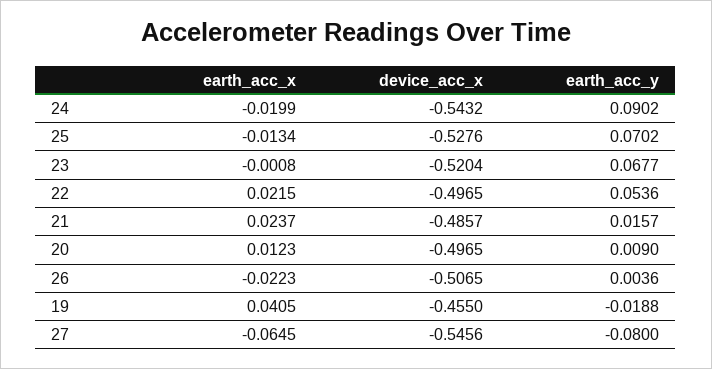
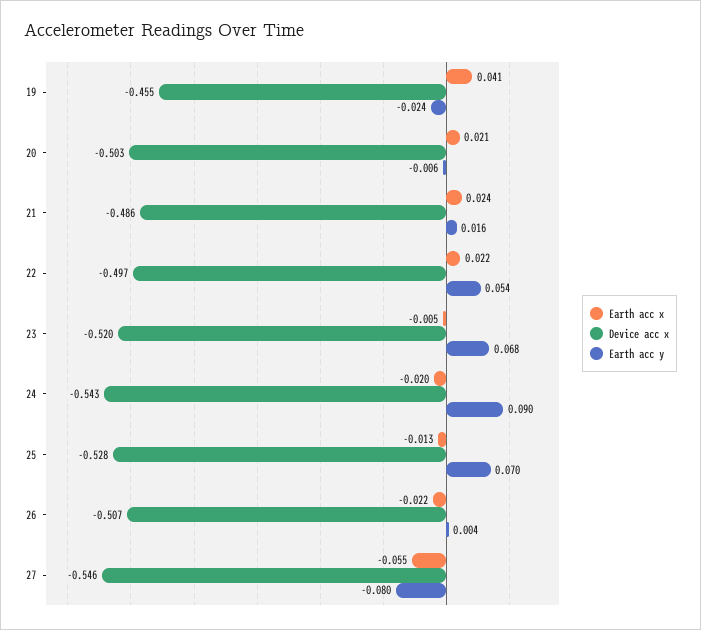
  {
    "earth_acc_x": {
      "24": -0.0199,
      "25": -0.0134,
-     "23": -0.0008,
+     "23": -0.005,
      "22": 0.0215,
      "21": 0.0237,
-     "20": 0.0123,
+     "20": 0.021,
      "26": -0.0223,
      "19": 0.0405,
-     "27": -0.0645
+     "27": -0.055
    },
    "device_acc_x": {
      "24": -0.5432,
      "25": -0.5276,
      "23": -0.5204,
      "22": -0.4965,
      "21": -0.4857,
-     "20": -0.4965,
+     "20": -0.503,
      "26": -0.5065,
      "19": -0.455,
      "27": -0.5456
    },
    "earth_acc_y": {
      "24": 0.0902,
      "25": 0.0702,
      "23": 0.0677,
      "22": 0.0536,
      "21": 0.0157,
-     "20": 0.009,
+     "20": -0.006,
      "26": 0.0036,
-     "19": -0.0188,
+     "19": -0.024,
      "27": -0.08
    }
  }

